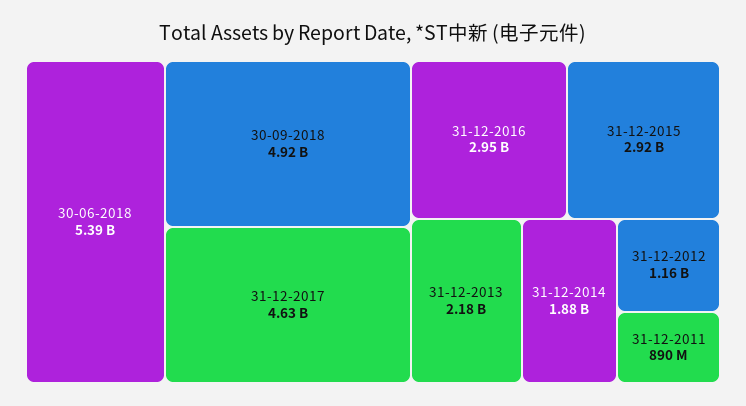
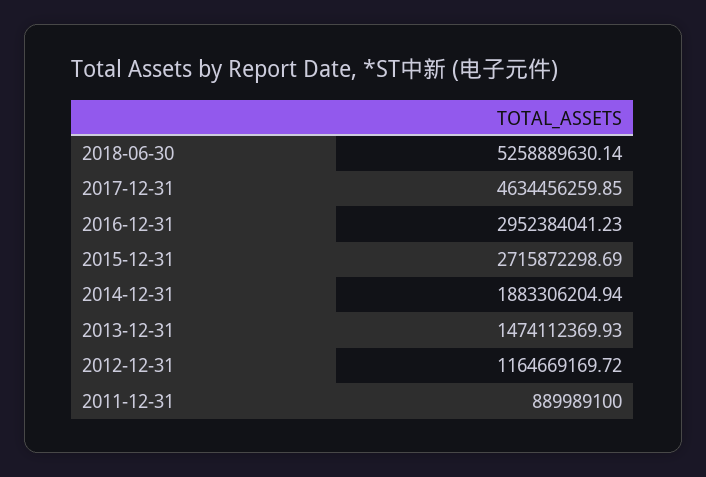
  {
-   "30-06-2018": 5390000000,
+   "30-06-2018": 5258889630.14,
-   "30-09-2018": 4920000000,
    "31-12-2017": 4634456259.85,
    "31-12-2016": 2952384041.23,
-   "31-12-2015": 2920000000,
+   "31-12-2015": 2715872298.69,
-   "31-12-2013": 2180000000,
+   "31-12-2013": 1474112369.93,
    "31-12-2014": 1883306204.94,
    "31-12-2012": 1164669169.72,
    "31-12-2011": 889989100
  }

